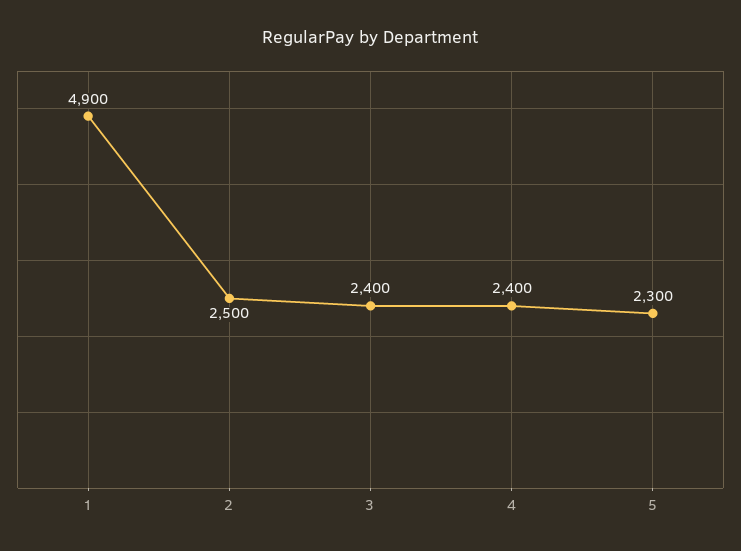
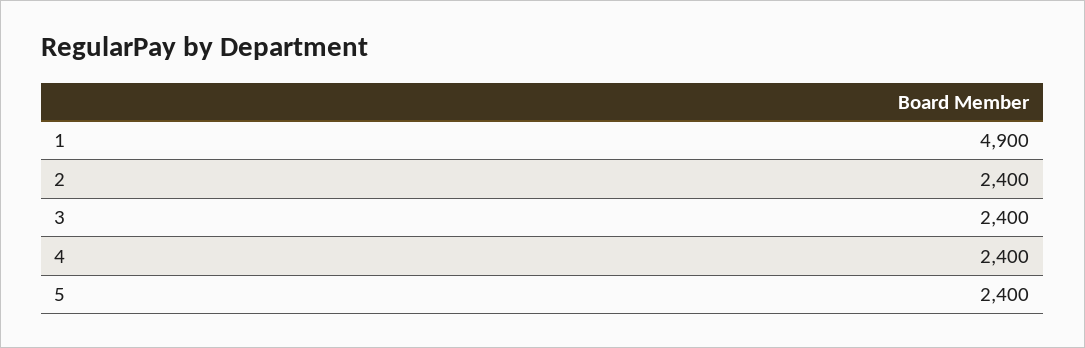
  {
    "1": 4900,
-   "2": 2500,
+   "2": 2400,
    "3": 2400,
    "4": 2400,
-   "5": 2300
+   "5": 2400
  }

